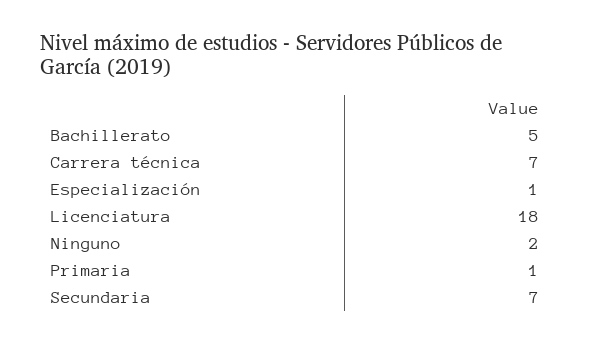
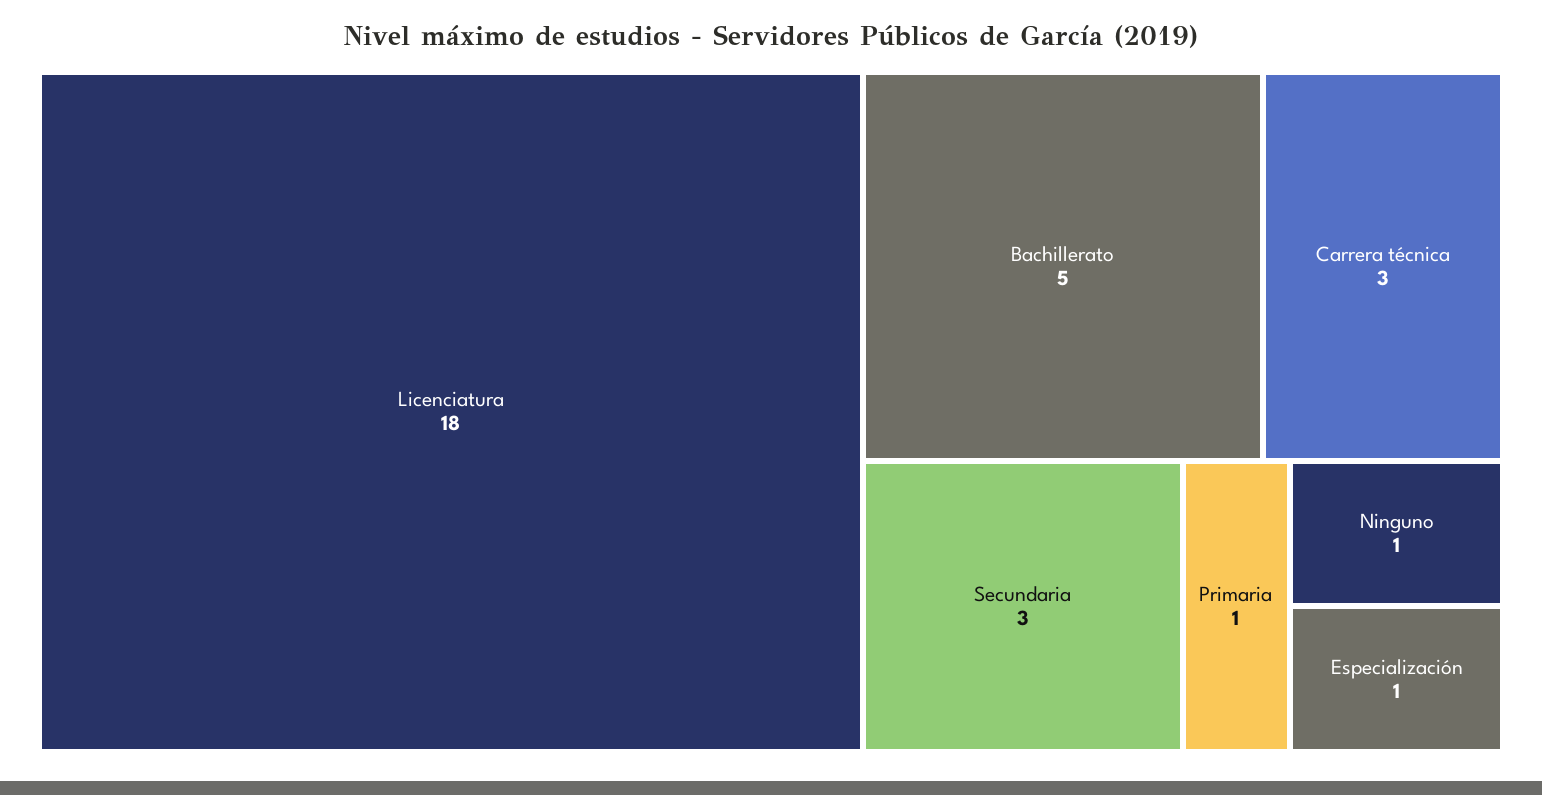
  {
    "Bachillerato": 5,
-   "Carrera técnica": 7,
+   "Carrera técnica": 3,
    "Especialización": 1,
    "Licenciatura": 18,
-   "Ninguno": 2,
+   "Ninguno": 1,
    "Primaria": 1,
-   "Secundaria": 7
+   "Secundaria": 3
  }

